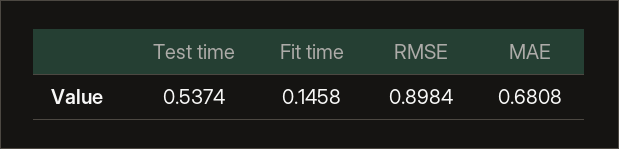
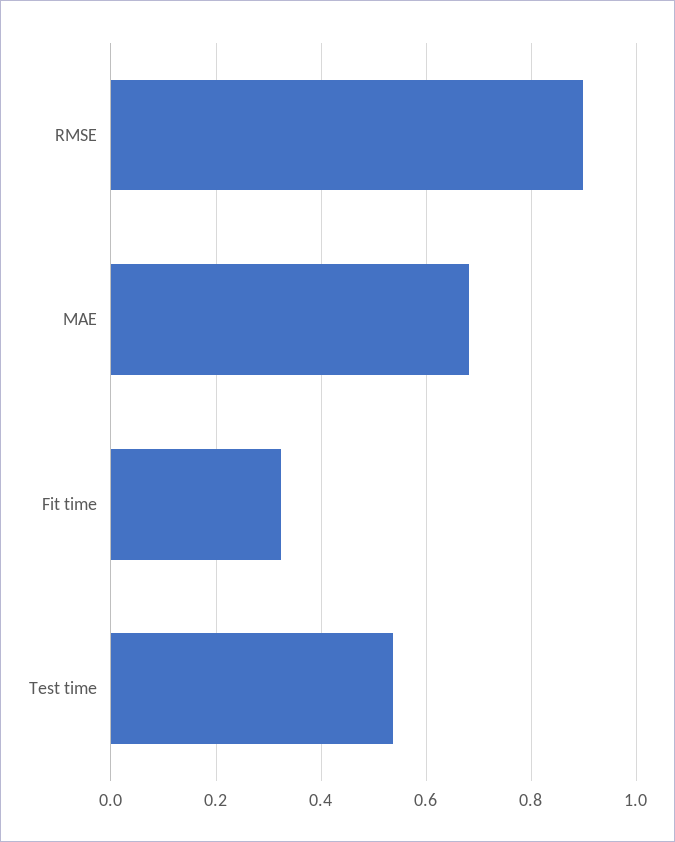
  {
    "Test time": 0.5374,
-   "Fit time": 0.1458,
+   "Fit time": 0.32,
    "RMSE": 0.8984,
    "MAE": 0.6808
  }

